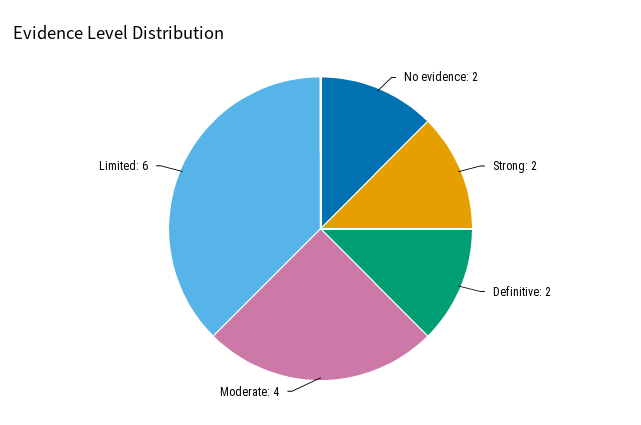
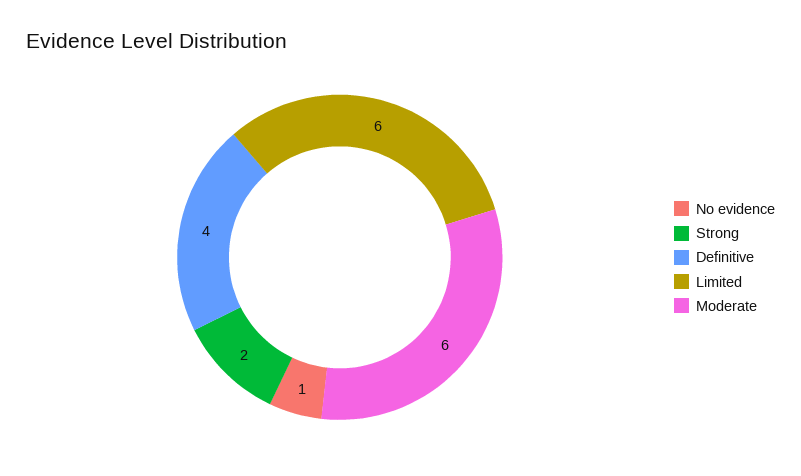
  {
-   "No evidence": 2,
+   "No evidence": 1,
    "Strong": 2,
-   "Definitive": 2,
+   "Definitive": 4,
-   "Moderate": 4,
+   "Moderate": 6,
    "Limited": 6
  }

